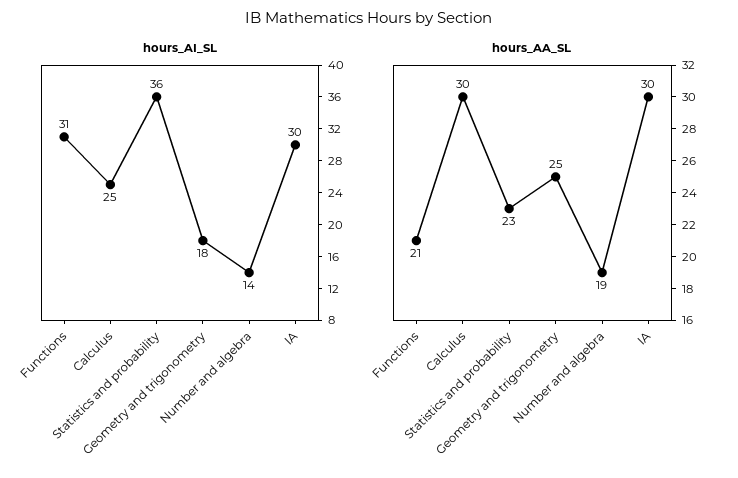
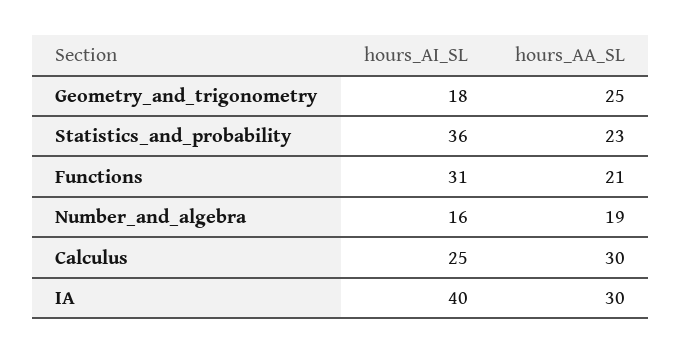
  {
    "hours_AI_SL": {
      "Functions": 31,
      "Calculus": 25,
      "Statistics and probability": 36,
      "Geometry and trigonometry": 18,
-     "Number and algebra": 14,
+     "Number and algebra": 16,
-     "IA": 30
+     "IA": 40
    },
    "hours_AA_SL": {
      "Functions": 21,
      "Calculus": 30,
      "Statistics and probability": 23,
      "Geometry and trigonometry": 25,
      "Number and algebra": 19,
      "IA": 30
    }
  }

